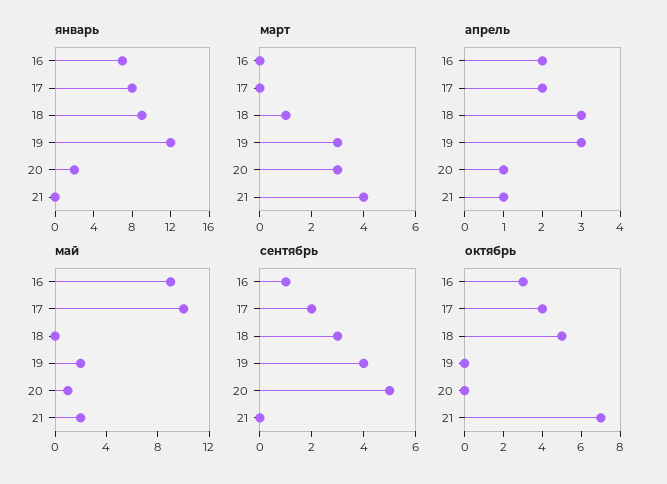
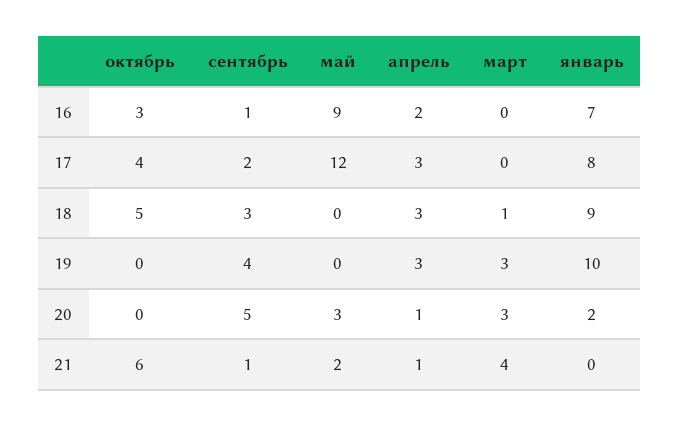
  {
    "январь": {
      "16": 7,
      "17": 8,
      "18": 9,
-     "19": 12,
+     "19": 10,
      "20": 2,
      "21": 0
    },
    "март": {
      "16": 0,
      "17": 0,
      "18": 1,
      "19": 3,
      "20": 3,
      "21": 4
    },
    "апрель": {
      "16": 2,
-     "17": 2,
+     "17": 3,
      "18": 3,
      "19": 3,
      "20": 1,
      "21": 1
    },
    "май": {
      "16": 9,
-     "17": 10,
+     "17": 12,
      "18": 0,
-     "19": 2,
+     "19": 0,
-     "20": 1,
+     "20": 3,
      "21": 2
    },
    "сентябрь": {
      "16": 1,
      "17": 2,
      "18": 3,
      "19": 4,
      "20": 5,
-     "21": 0
+     "21": 1
    },
    "октябрь": {
      "16": 3,
      "17": 4,
      "18": 5,
      "19": 0,
      "20": 0,
-     "21": 7
+     "21": 6
    }
  }

